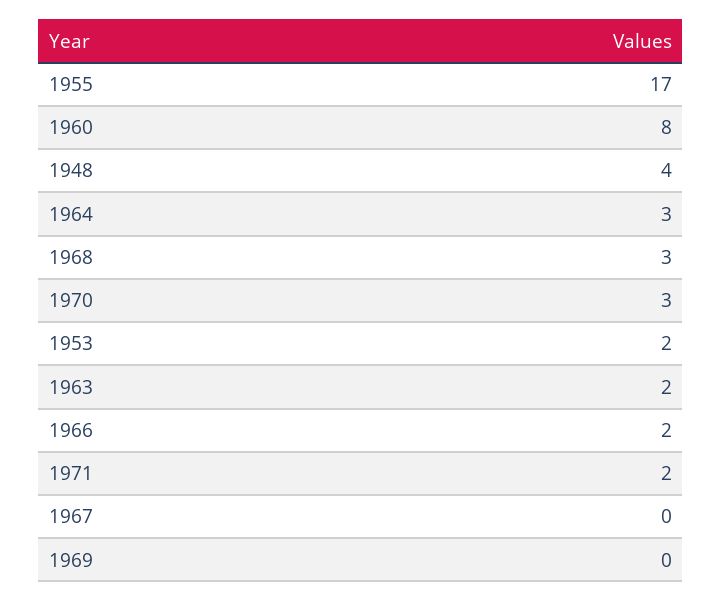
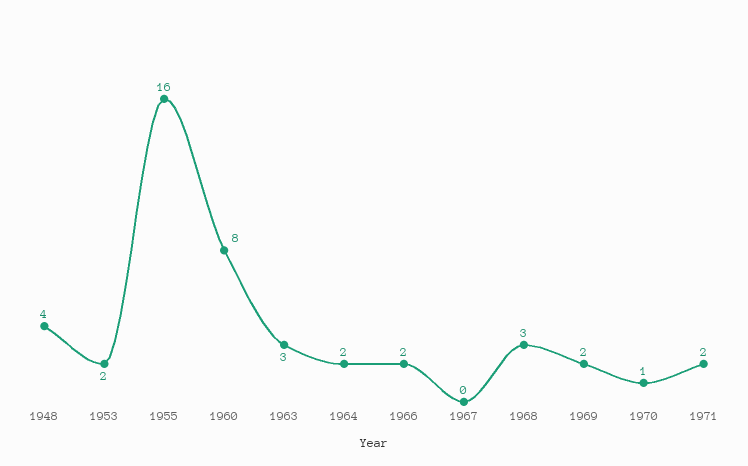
  {
-   "1955": 17,
+   "1955": 16,
    "1960": 8,
    "1948": 4,
-   "1964": 3,
+   "1964": 2,
    "1968": 3,
-   "1970": 3,
+   "1970": 1,
    "1953": 2,
-   "1963": 2,
+   "1963": 3,
    "1966": 2,
    "1971": 2,
    "1967": 0,
-   "1969": 0
+   "1969": 2
  }

